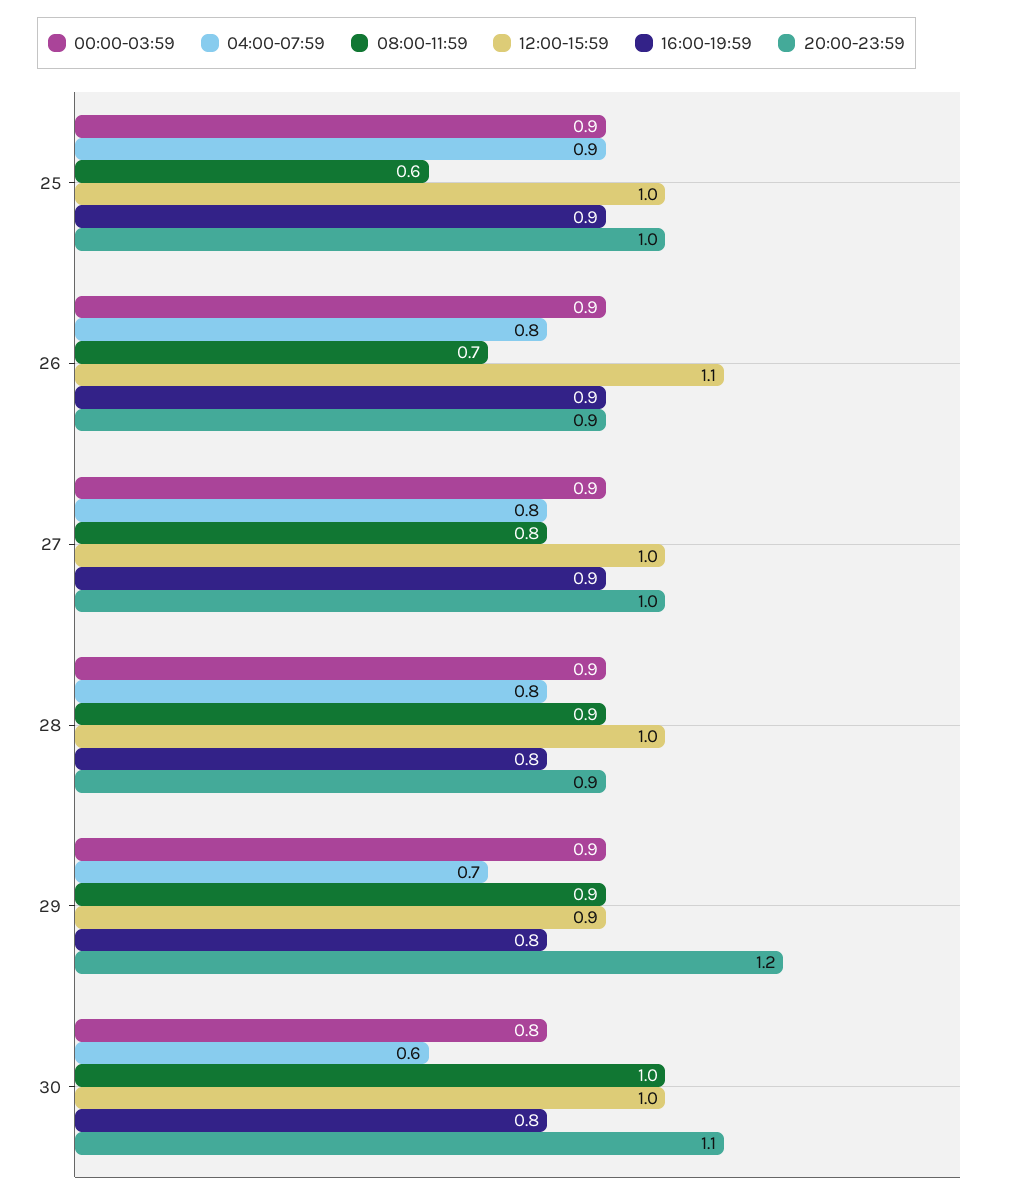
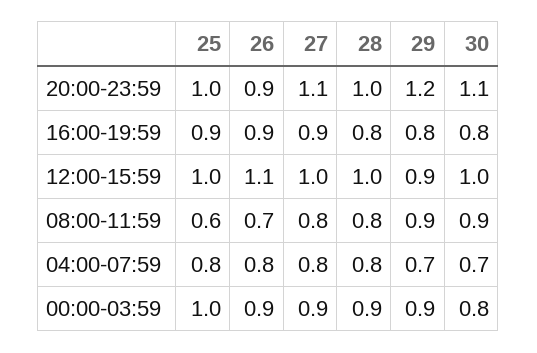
  {
    "00:00-03:59": {
-     "25": 0.9,
+     "25": 1,
      "26": 0.9,
      "27": 0.9,
      "28": 0.9,
      "29": 0.9,
      "30": 0.8
    },
    "04:00-07:59": {
-     "25": 0.9,
+     "25": 0.8,
      "26": 0.8,
      "27": 0.8,
      "28": 0.8,
      "29": 0.7,
-     "30": 0.6
+     "30": 0.7
    },
    "08:00-11:59": {
      "25": 0.6,
      "26": 0.7,
      "27": 0.8,
-     "28": 0.9,
+     "28": 0.8,
      "29": 0.9,
-     "30": 1
+     "30": 0.9
    },
    "12:00-15:59": {
      "25": 1,
      "26": 1.1,
      "27": 1,
      "28": 1,
      "29": 0.9,
      "30": 1
    },
    "16:00-19:59": {
      "25": 0.9,
      "26": 0.9,
      "27": 0.9,
      "28": 0.8,
      "29": 0.8,
      "30": 0.8
    },
    "20:00-23:59": {
      "25": 1,
      "26": 0.9,
-     "27": 1,
+     "27": 1.1,
-     "28": 0.9,
+     "28": 1,
      "29": 1.2,
      "30": 1.1
    }
  }

